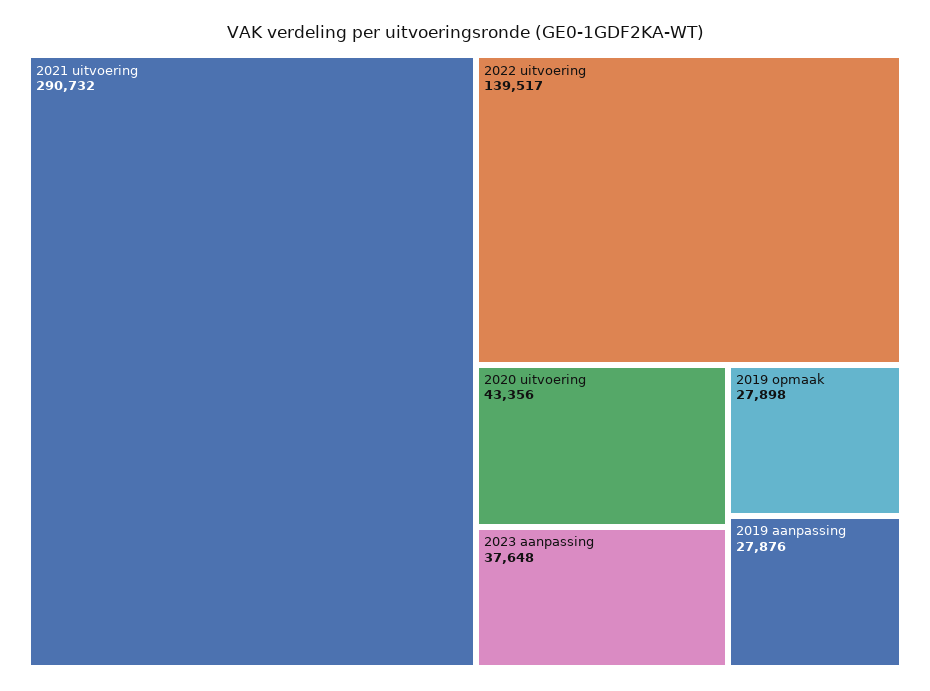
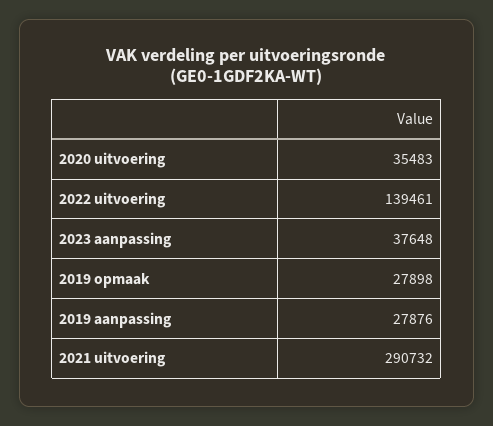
  {
    "2021 uitvoering": 290732,
-   "2022 uitvoering": 139517,
+   "2022 uitvoering": 139461,
-   "2020 uitvoering": 43356,
+   "2020 uitvoering": 35483,
    "2023 aanpassing": 37648,
    "2019 opmaak": 27898,
    "2019 aanpassing": 27876
  }

